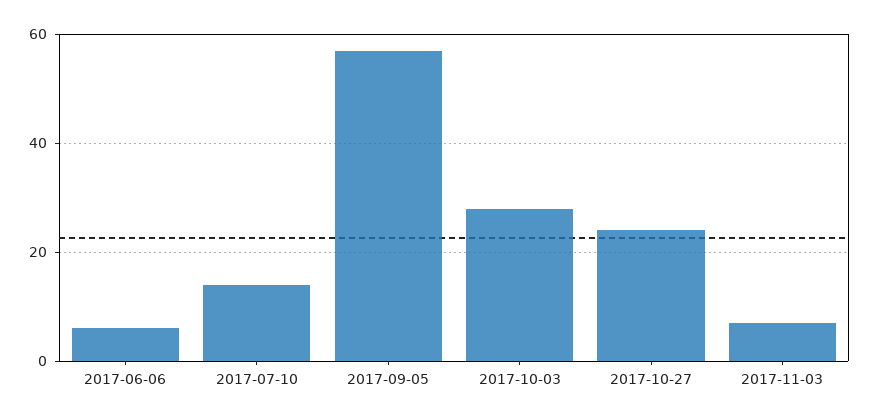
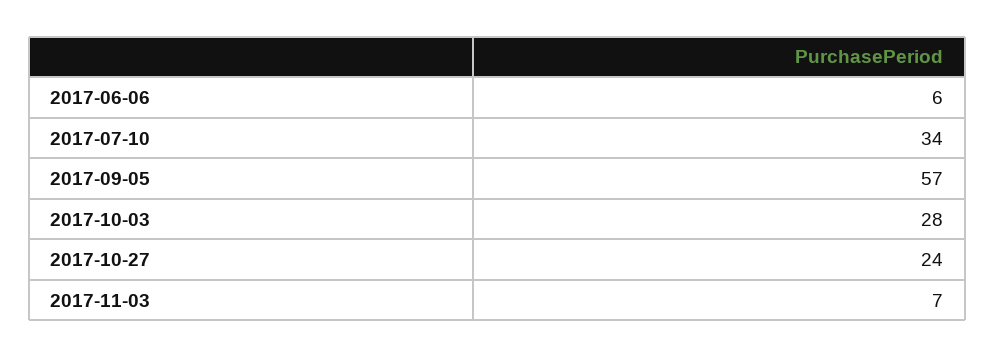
  {
    "2017-06-06": 6,
-   "2017-07-10": 15,
+   "2017-07-10": 34,
    "2017-09-05": 57,
    "2017-10-03": 28,
    "2017-10-27": 24,
    "2017-11-03": 7
  }

